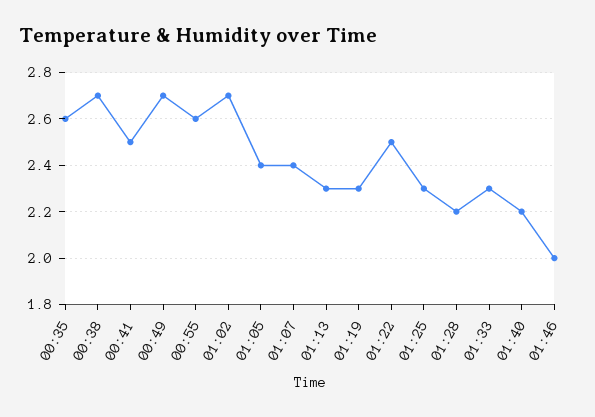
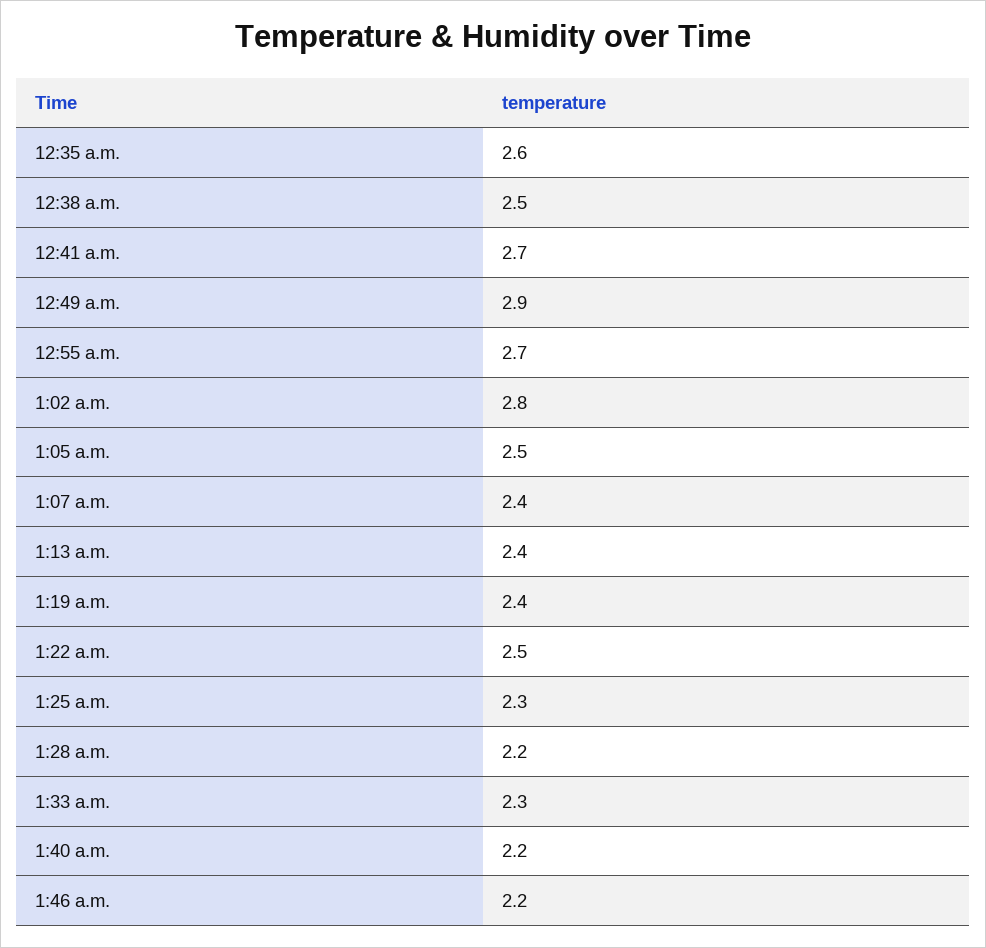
  {
    "00:35": 2.6,
-   "00:38": 2.7,
+   "00:38": 2.5,
-   "00:41": 2.5,
+   "00:41": 2.7,
-   "00:49": 2.7,
+   "00:49": 2.9,
-   "00:55": 2.6,
+   "00:55": 2.7,
-   "01:02": 2.7,
+   "01:02": 2.8,
-   "01:05": 2.4,
+   "01:05": 2.5,
    "01:07": 2.4,
-   "01:13": 2.3,
+   "01:13": 2.4,
-   "01:19": 2.3,
+   "01:19": 2.4,
    "01:22": 2.5,
    "01:25": 2.3,
    "01:28": 2.2,
    "01:33": 2.3,
    "01:40": 2.2,
-   "01:46": 2
+   "01:46": 2.2
  }

